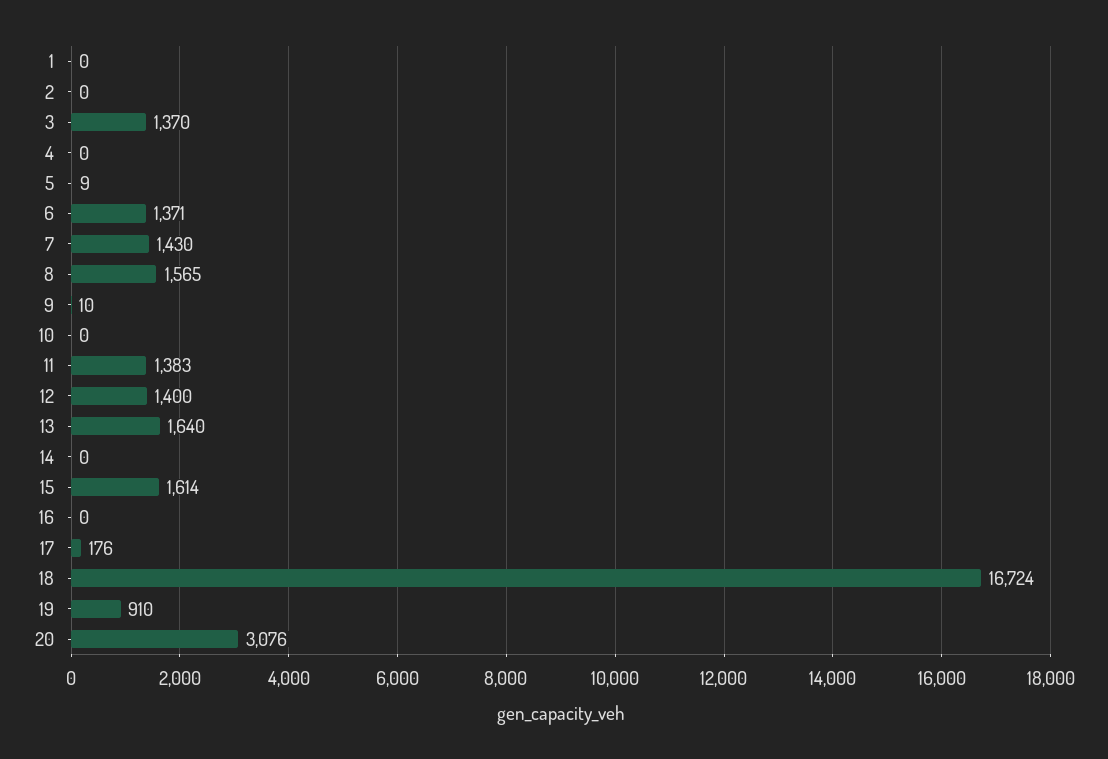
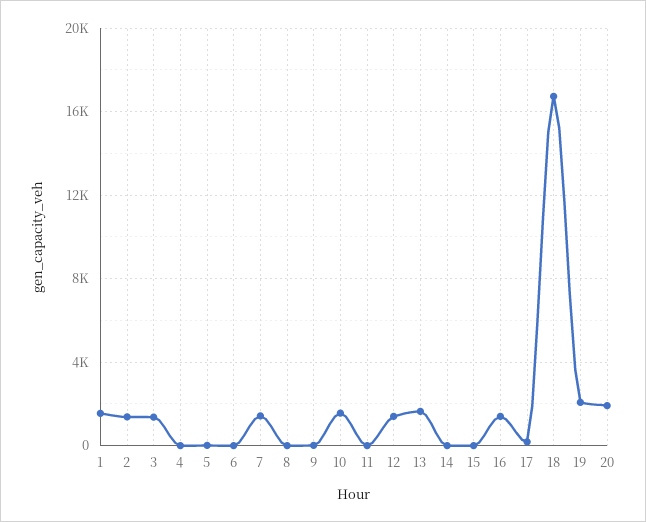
  {
-   "1": 0,
+   "1": 1500,
-   "2": 0,
+   "2": 1500,
    "3": 1370,
    "4": 0,
    "5": 9,
-   "6": 1371,
+   "6": 0,
    "7": 1430,
-   "8": 1565,
+   "8": 0,
    "9": 10,
-   "10": 0,
+   "10": 1500,
-   "11": 1383,
+   "11": 0,
    "12": 1400,
    "13": 1640,
    "14": 0,
-   "15": 1614,
+   "15": 0,
-   "16": 0,
+   "16": 1500,
    "17": 176,
    "18": 16724,
-   "19": 910,
+   "19": 2000,
-   "20": 3076
+   "20": 2000
  }

